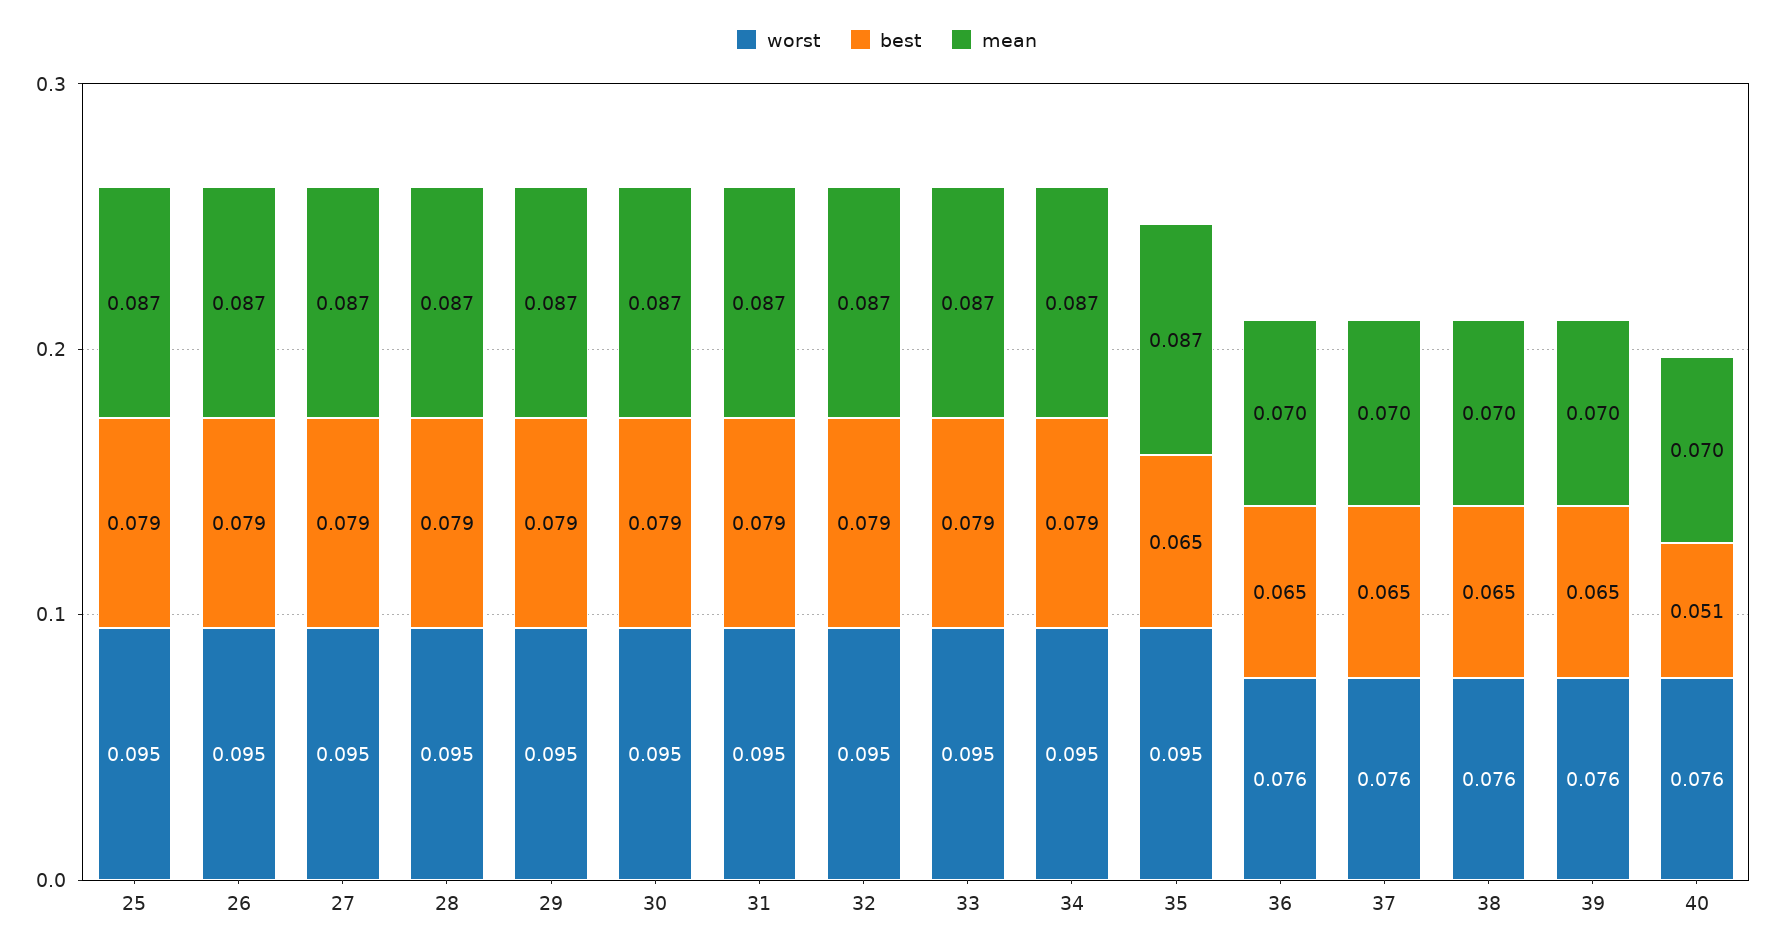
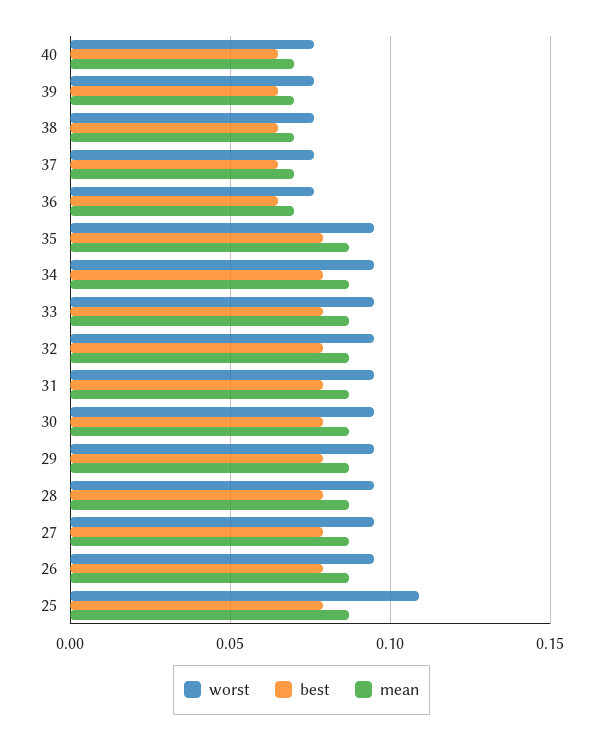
  {
    "worst": {
-     "25": 0.095,
+     "25": 0.11,
      "26": 0.095,
      "27": 0.095,
      "28": 0.095,
      "29": 0.095,
      "30": 0.095,
      "31": 0.095,
      "32": 0.095,
      "33": 0.095,
      "34": 0.095,
      "35": 0.095,
      "36": 0.076,
      "37": 0.076,
      "38": 0.076,
      "39": 0.076,
      "40": 0.076
    },
    "best": {
      "25": 0.079,
      "26": 0.079,
      "27": 0.079,
      "28": 0.079,
      "29": 0.079,
      "30": 0.079,
      "31": 0.079,
      "32": 0.079,
      "33": 0.079,
      "34": 0.079,
-     "35": 0.065,
+     "35": 0.08,
      "36": 0.065,
      "37": 0.065,
      "38": 0.065,
      "39": 0.065,
-     "40": 0.051
+     "40": 0.065
    },
    "mean": {
      "25": 0.087,
      "26": 0.087,
      "27": 0.087,
      "28": 0.087,
      "29": 0.087,
      "30": 0.087,
      "31": 0.087,
      "32": 0.087,
      "33": 0.087,
      "34": 0.087,
      "35": 0.087,
      "36": 0.07,
      "37": 0.07,
      "38": 0.07,
      "39": 0.07,
      "40": 0.07
    }
  }

